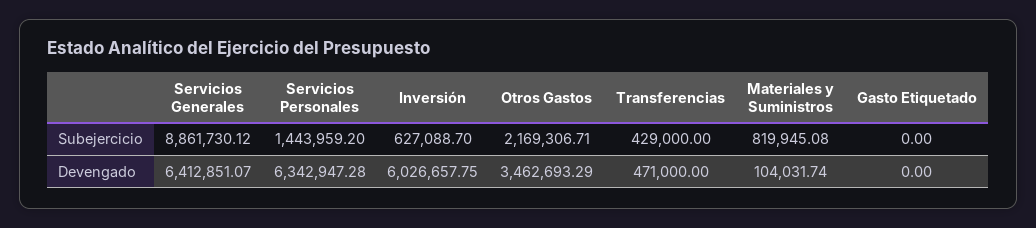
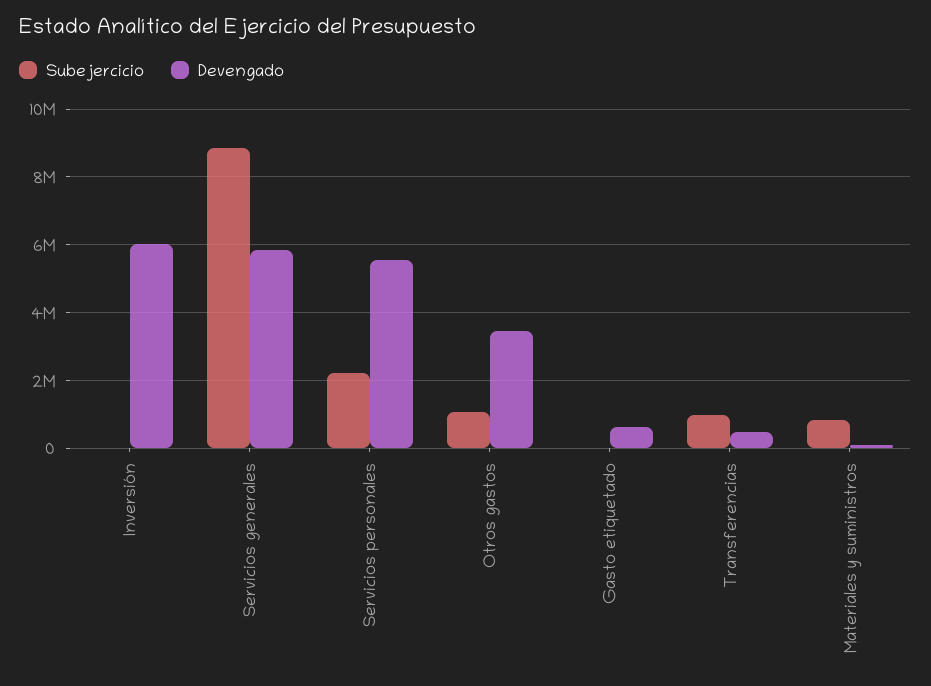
  {
    "Subejercicio": {
      "Servicios Generales": 8861730.12,
-     "Servicios Personales": 1443959.2,
+     "Servicios Personales": 2200000,
-     "Inversión": 627088.7,
+     "Inversión": 0,
-     "Otros Gastos": 2169306.71,
+     "Otros Gastos": 1000000,
-     "Transferencias": 429000,
+     "Transferencias": 1000000,
      "Materiales y Suministros": 819945.08,
      "Gasto Etiquetado": 0
    },
    "Devengado": {
-     "Servicios Generales": 6412851.07,
+     "Servicios Generales": 5800000,
-     "Servicios Personales": 6342947.28,
+     "Servicios Personales": 5600000,
      "Inversión": 6026657.75,
      "Otros Gastos": 3462693.29,
      "Transferencias": 471000,
      "Materiales y Suministros": 104031.74,
-     "Gasto Etiquetado": 0
+     "Gasto Etiquetado": 600000
    }
  }

